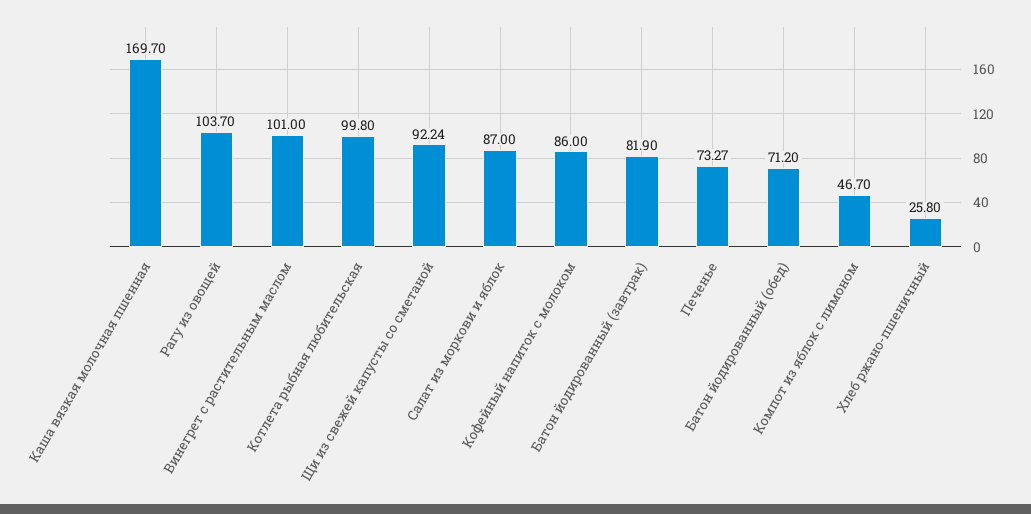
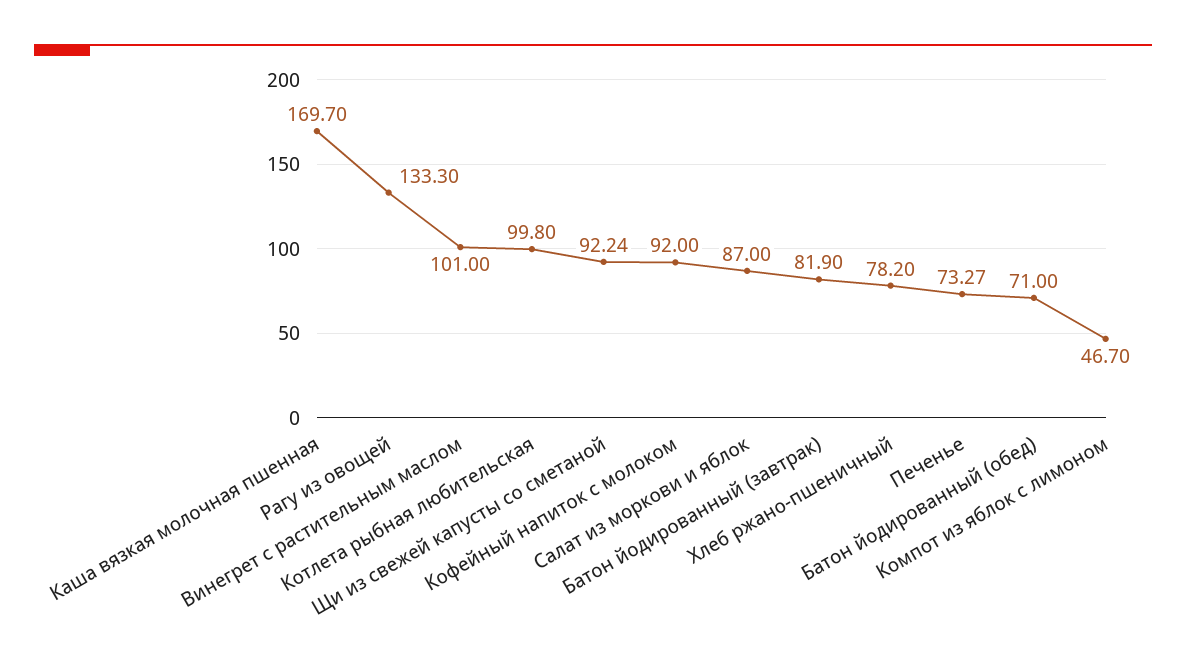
  {
    "Каша вязкая молочная пшенная": 169.7,
-   "Рагу из овощей": 103.7,
+   "Рагу из овощей": 133.3,
    "Винегрет с растительным маслом": 101,
    "Котлета рыбная любительская": 99.8,
    "Щи из свежей капусты со сметаной": 92.24,
    "Салат из моркови и яблок": 87,
-   "Кофейный напиток с молоком": 86,
+   "Кофейный напиток с молоком": 92,
    "Батон йодированный (завтрак)": 81.9,
    "Печенье": 73.27,
-   "Батон йодированный (обед)": 71.2,
+   "Батон йодированный (обед)": 71,
    "Компот из яблок с лимоном": 46.7,
-   "Хлеб ржано-пшеничный": 25.8
+   "Хлеб ржано-пшеничный": 78.2
  }

